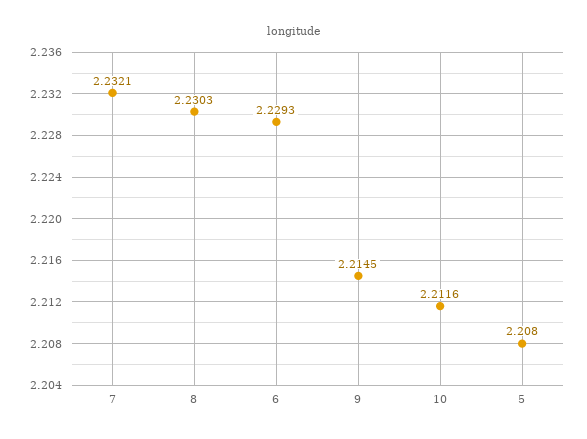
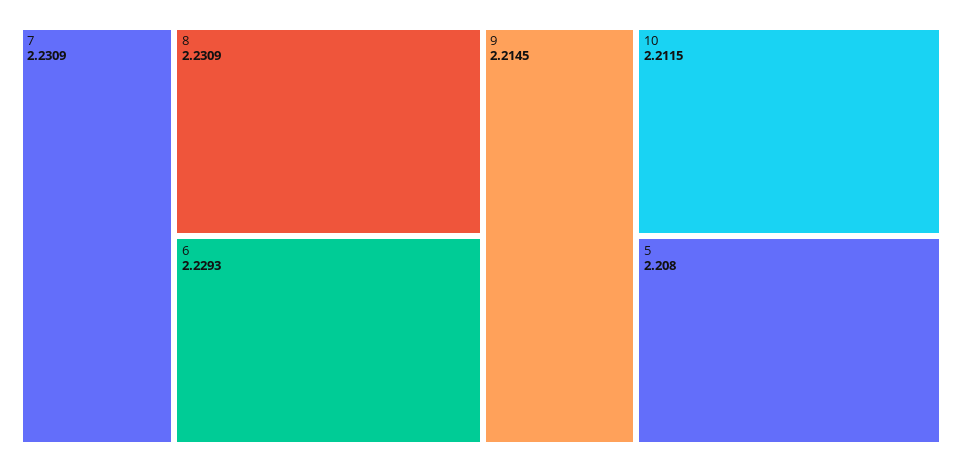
  {
-   "7": 2.2321,
+   "7": 2.2309,
-   "8": 2.2303,
+   "8": 2.2309,
    "6": 2.2293,
    "9": 2.2145,
-   "10": 2.2116,
+   "10": 2.2115,
    "5": 2.208
  }

